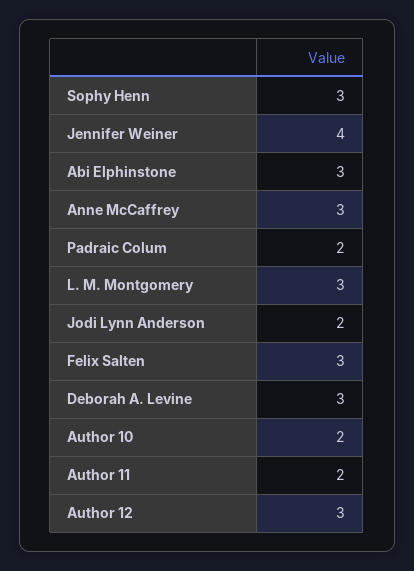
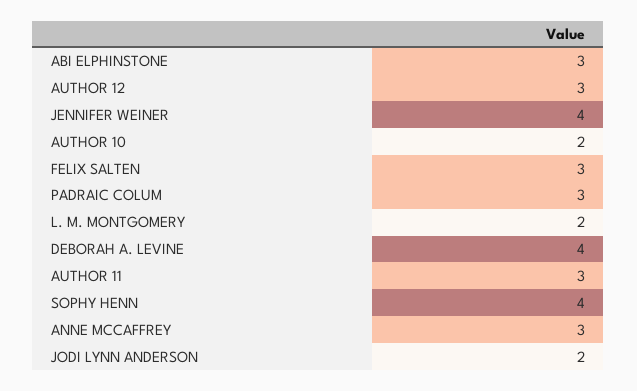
  {
-   "Sophy Henn": 3,
+   "Sophy Henn": 4,
    "Jennifer Weiner": 4,
    "Abi Elphinstone": 3,
    "Anne McCaffrey": 3,
-   "Padraic Colum": 2,
+   "Padraic Colum": 3,
-   "L. M. Montgomery": 3,
+   "L. M. Montgomery": 2,
    "Jodi Lynn Anderson": 2,
    "Felix Salten": 3,
-   "Deborah A. Levine": 3,
+   "Deborah A. Levine": 4,
    "Author 10": 2,
-   "Author 11": 2,
+   "Author 11": 3,
    "Author 12": 3
  }

